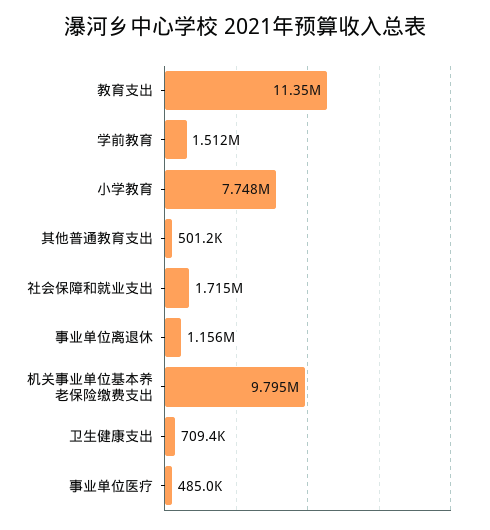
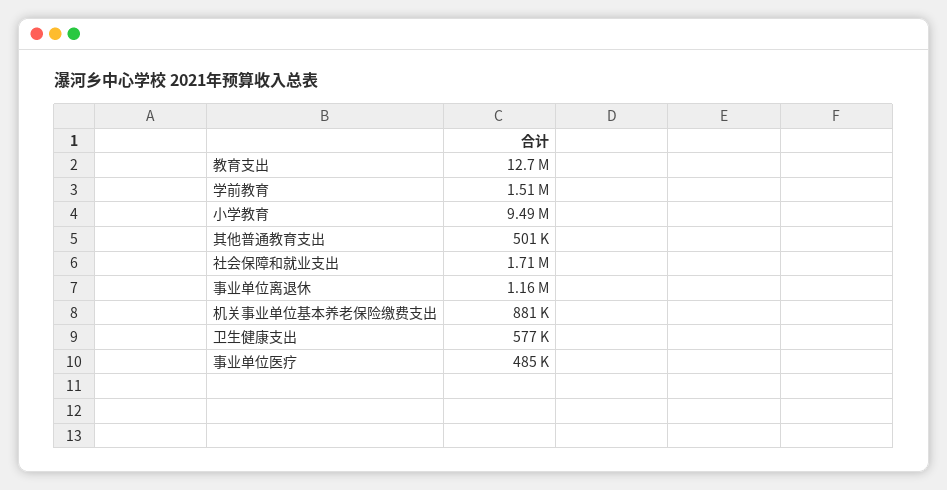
  {
-   "教育支出": 11350000,
+   "教育支出": 12700000,
    "学前教育": 1512000,
-   "小学教育": 7748000,
+   "小学教育": 9490000,
    "其他普通教育支出": 501200,
    "社会保障和就业支出": 1715000,
    "事业单位离退休": 1156000,
-   "机关事业单位基本养老保险缴费支出": 9795000,
+   "机关事业单位基本养老保险缴费支出": 881000,
-   "卫生健康支出": 709400,
+   "卫生健康支出": 577000,
    "事业单位医疗": 485000
  }

